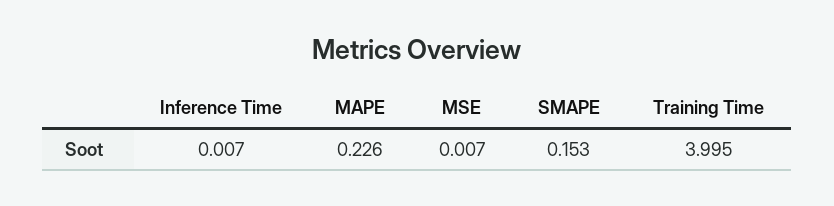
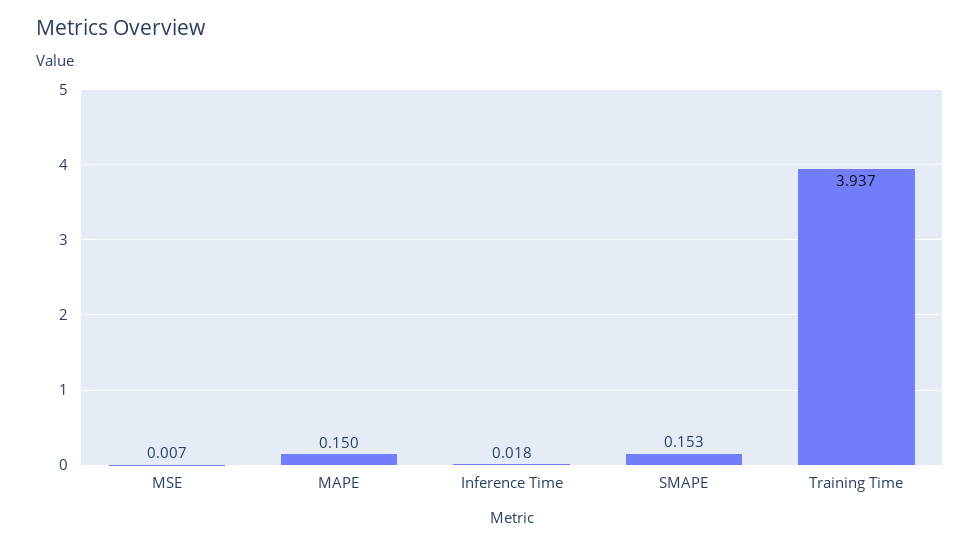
  {
-   "Inference Time": 0.007,
+   "Inference Time": 0.018,
-   "MAPE": 0.226,
+   "MAPE": 0.15,
    "MSE": 0.007,
    "SMAPE": 0.153,
-   "Training Time": 3.995
+   "Training Time": 3.937
  }

